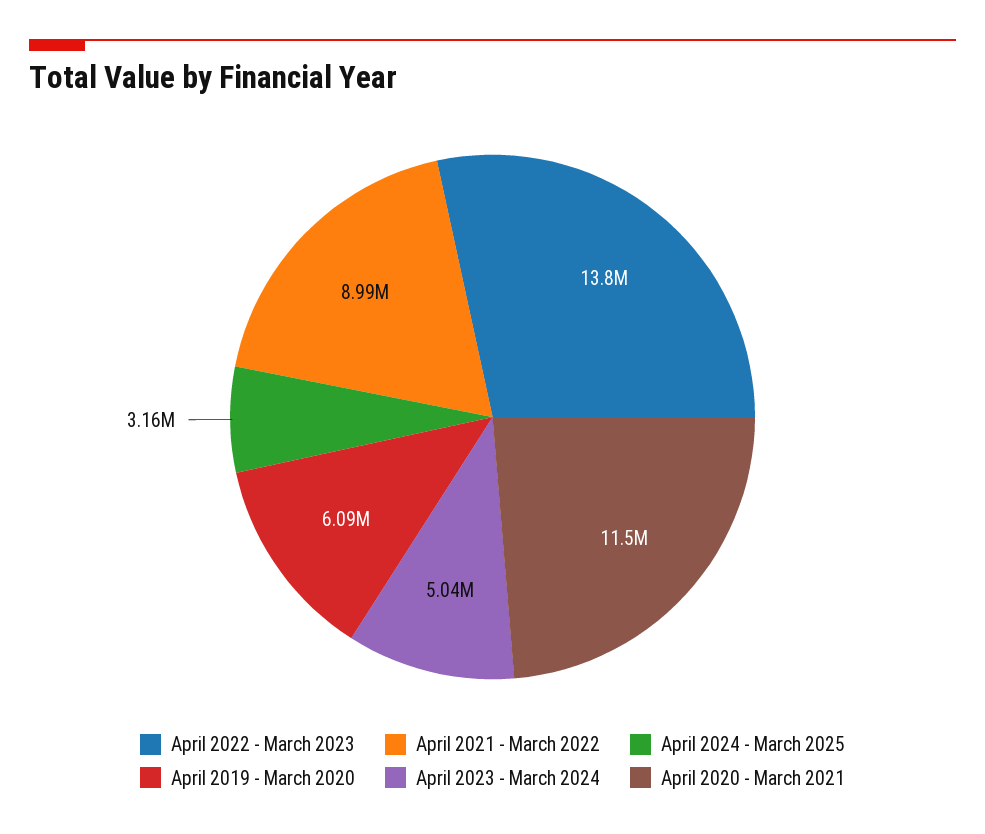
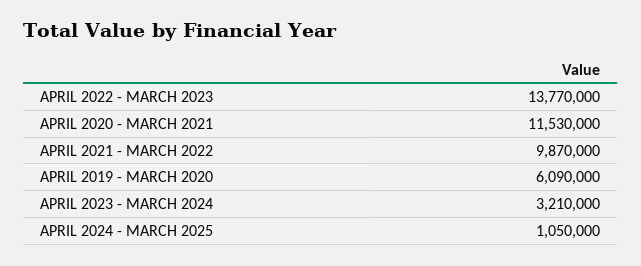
  {
    "April 2022 - March 2023": 13770000,
-   "April 2021 - March 2022": 8990000,
+   "April 2021 - March 2022": 9870000,
-   "April 2024 - March 2025": 3160000,
+   "April 2024 - March 2025": 1050000,
    "April 2019 - March 2020": 6090000,
-   "April 2023 - March 2024": 5040000,
+   "April 2023 - March 2024": 3210000,
    "April 2020 - March 2021": 11530000
  }

